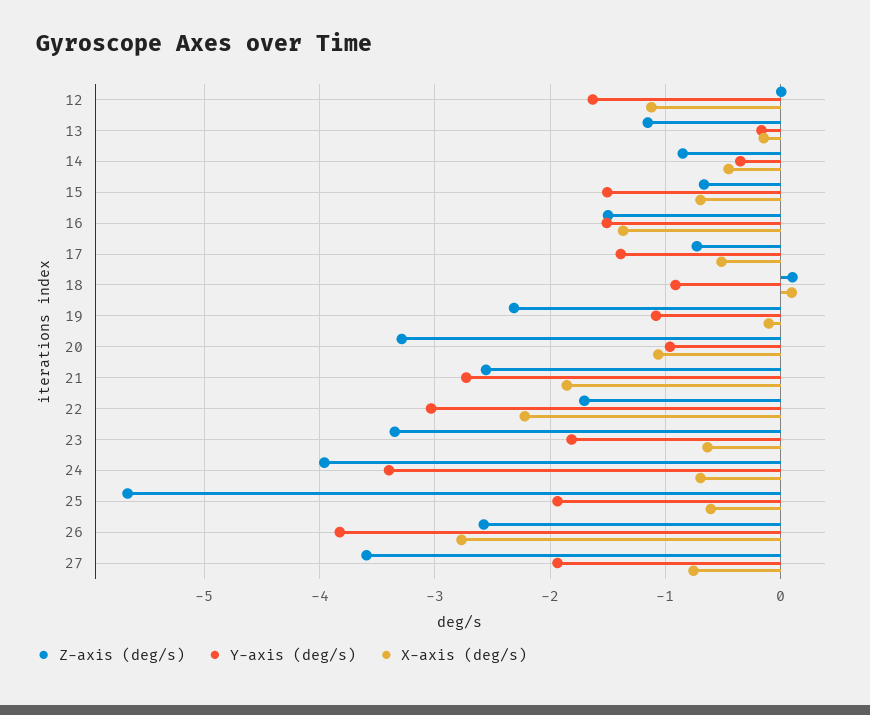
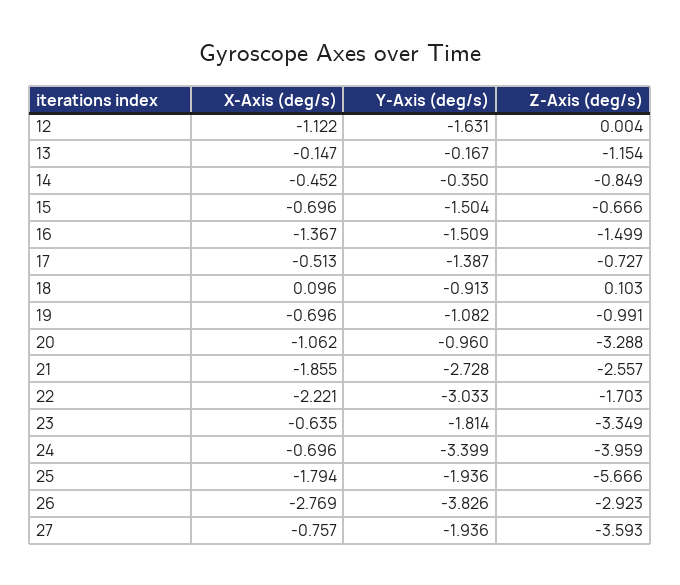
  {
    "Z-axis (deg/s)": {
      "12": 0.004,
      "13": -1.154,
      "14": -0.849,
      "15": -0.666,
      "16": -1.499,
      "17": -0.727,
      "18": 0.103,
-     "19": -2.3,
+     "19": -0.991,
      "20": -3.288,
      "21": -2.557,
      "22": -1.703,
      "23": -3.349,
      "24": -3.959,
      "25": -5.666,
-     "26": -2.6,
+     "26": -2.923,
      "27": -3.593
    },
    "Y-axis (deg/s)": {
      "12": -1.631,
      "13": -0.167,
      "14": -0.35,
      "15": -1.504,
      "16": -1.509,
      "17": -1.387,
      "18": -0.913,
      "19": -1.082,
      "20": -0.96,
      "21": -2.728,
      "22": -3.033,
      "23": -1.814,
      "24": -3.399,
      "25": -1.936,
      "26": -3.826,
      "27": -1.936
    },
    "X-axis (deg/s)": {
      "12": -1.122,
      "13": -0.147,
      "14": -0.452,
      "15": -0.696,
      "16": -1.367,
      "17": -0.513,
      "18": 0.096,
-     "19": -0.1,
+     "19": -0.696,
      "20": -1.062,
      "21": -1.855,
      "22": -2.221,
      "23": -0.635,
      "24": -0.696,
-     "25": -0.6,
+     "25": -1.794,
      "26": -2.769,
      "27": -0.757
    }
  }

